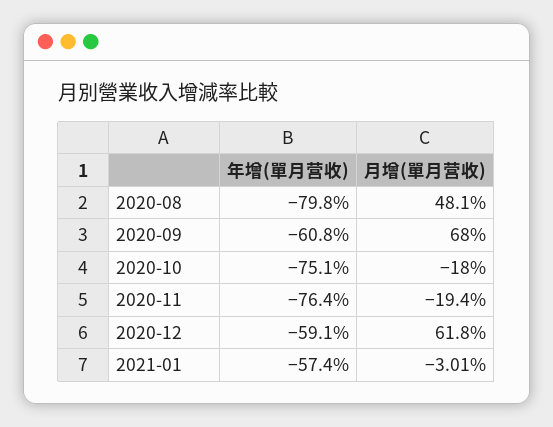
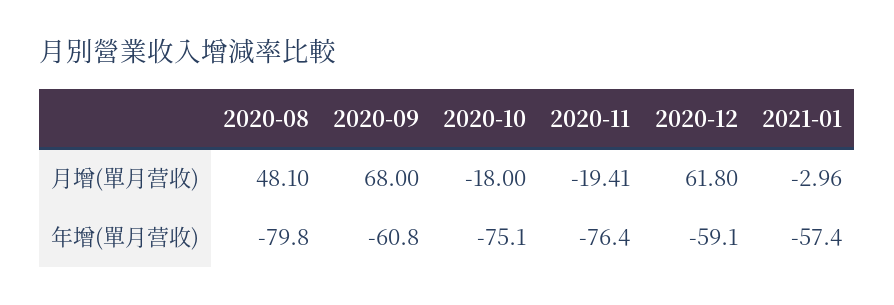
  {
    "年增(單月营收)": {
      "2020-08": -79.8,
      "2020-09": -60.8,
      "2020-10": -75.1,
      "2020-11": -76.4,
      "2020-12": -59.1,
      "2021-01": -57.4
    },
    "月增(單月营收)": {
      "2020-08": 48.1,
      "2020-09": 68,
      "2020-10": -18,
-     "2020-11": -19.4,
+     "2020-11": -19.41,
      "2020-12": 61.8,
-     "2021-01": -3.01
+     "2021-01": -2.96
    }
  }

